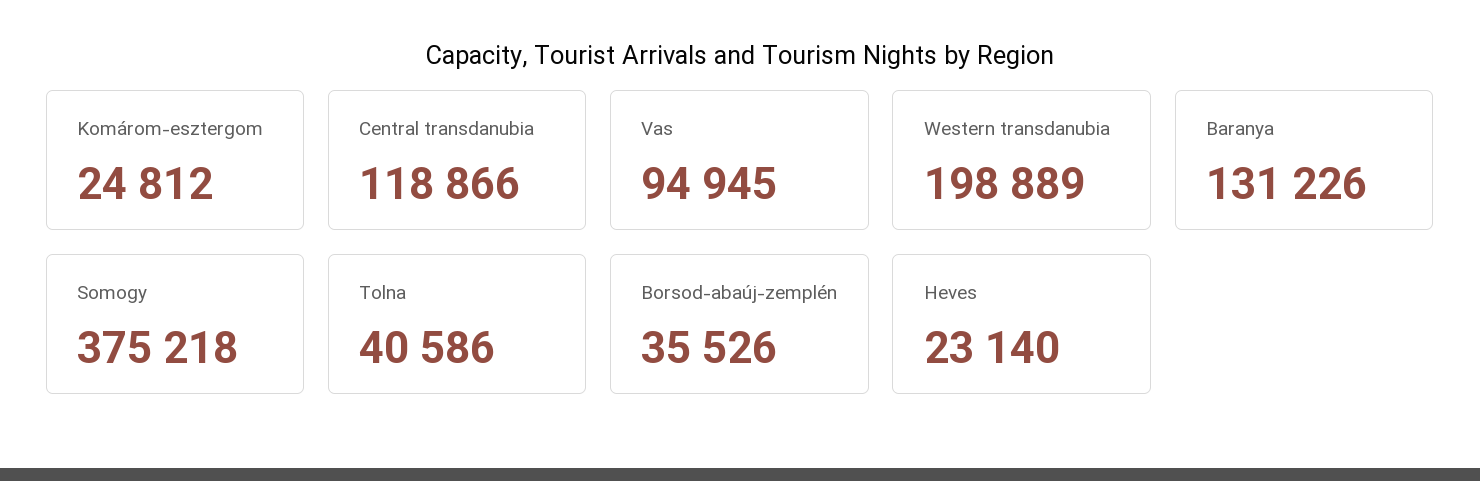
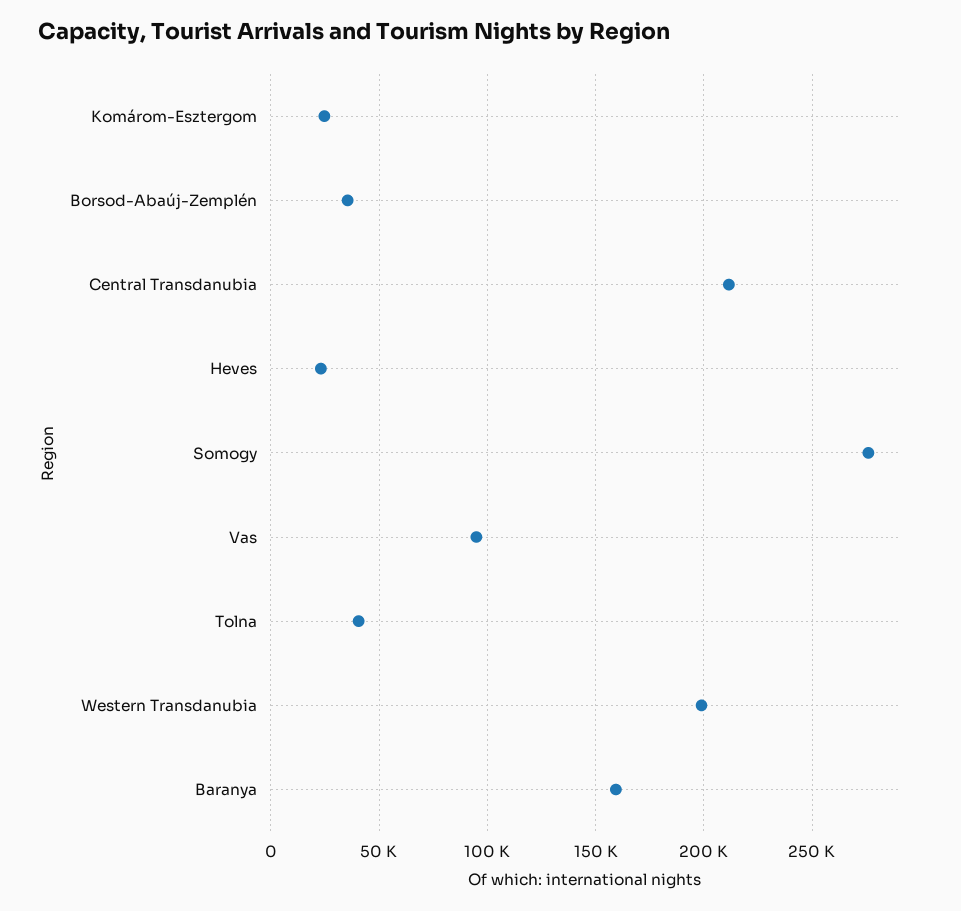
  {
    "Komárom-esztergom": 24812,
-   "Central transdanubia": 118866,
+   "Central transdanubia": 210000,
    "Vas": 94945,
    "Western transdanubia": 198889,
-   "Baranya": 131226,
+   "Baranya": 160000,
-   "Somogy": 375218,
+   "Somogy": 275000,
    "Tolna": 40586,
    "Borsod-abaúj-zemplén": 35526,
    "Heves": 23140
  }

